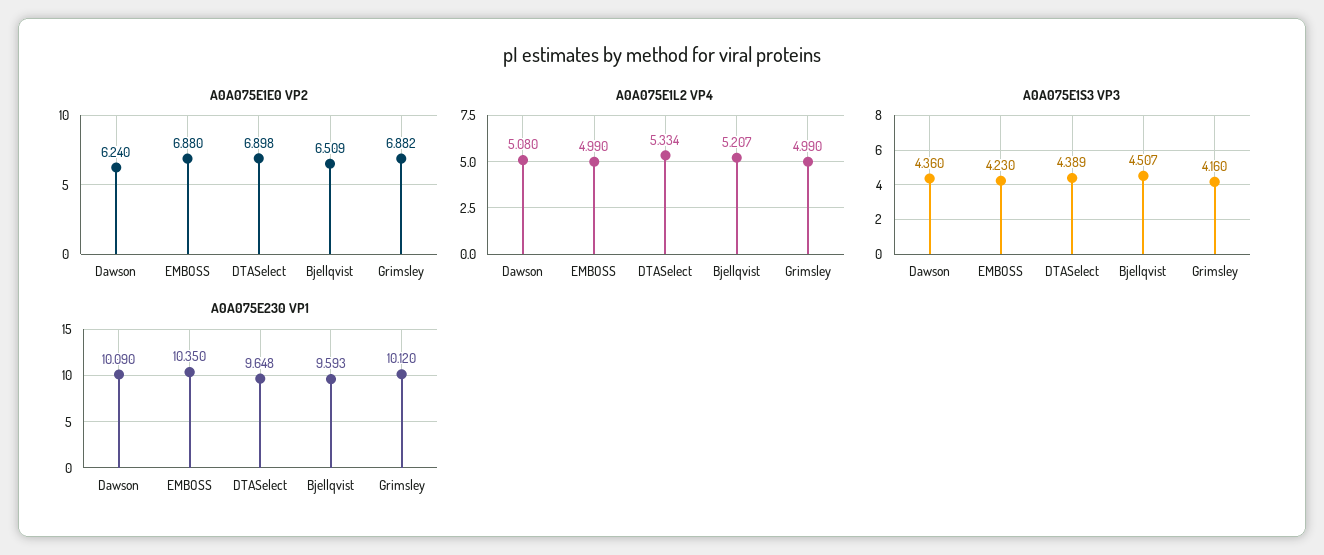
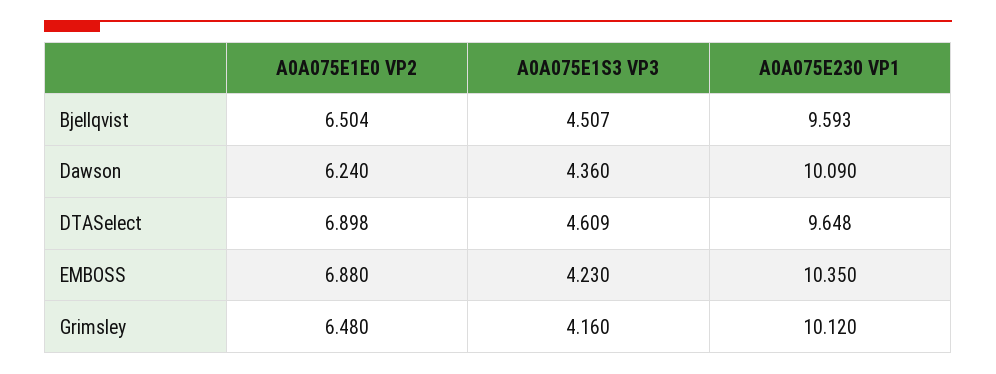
  {
    "A0A075E1E0 VP2": {
      "Dawson": 6.24,
      "EMBOSS": 6.88,
      "DTASelect": 6.898,
-     "Bjellqvist": 6.509,
+     "Bjellqvist": 6.504,
-     "Grimsley": 6.882
+     "Grimsley": 6.48
    },
-   "A0A075E1L2 VP4": {
-     "Dawson": 5.08,
-     "EMBOSS": 4.99,
-     "DTASelect": 5.334,
-     "Bjellqvist": 5.207,
-     "Grimsley": 4.99
-   },
    "A0A075E1S3 VP3": {
      "Dawson": 4.36,
      "EMBOSS": 4.23,
-     "DTASelect": 4.389,
+     "DTASelect": 4.609,
      "Bjellqvist": 4.507,
      "Grimsley": 4.16
    },
    "A0A075E230 VP1": {
      "Dawson": 10.09,
      "EMBOSS": 10.35,
      "DTASelect": 9.648,
      "Bjellqvist": 9.593,
      "Grimsley": 10.12
    }
  }

